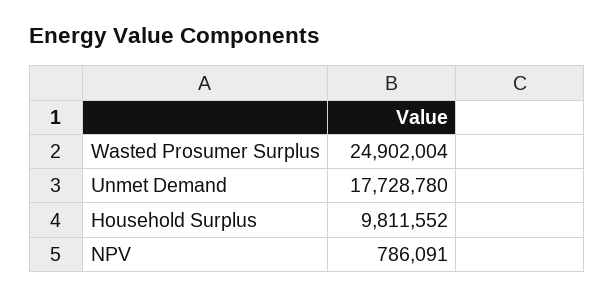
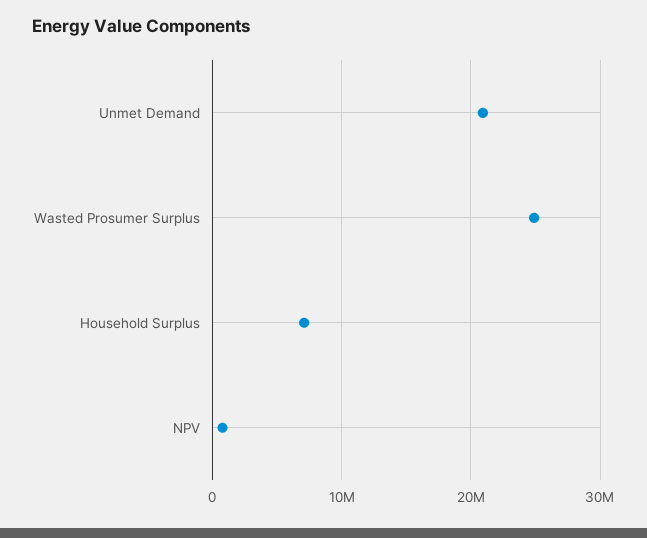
  {
    "Wasted Prosumer Surplus": 24902004,
-   "Unmet Demand": 17728780,
+   "Unmet Demand": 21000000,
-   "Household Surplus": 9811552,
+   "Household Surplus": 7000000,
    "NPV": 786091
  }

